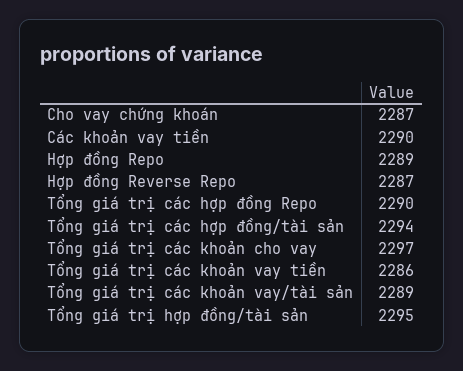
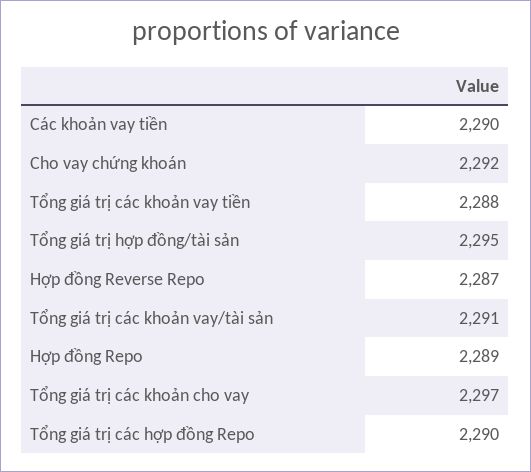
  {
-   "Cho vay chứng khoán": 2287,
+   "Cho vay chứng khoán": 2292,
    "Các khoản vay tiền": 2290,
    "Hợp đồng Repo": 2289,
    "Hợp đồng Reverse Repo": 2287,
    "Tổng giá trị các hợp đồng Repo": 2290,
-   "Tổng giá trị các hợp đồng/tài sản": 2294,
    "Tổng giá trị các khoản cho vay": 2297,
-   "Tổng giá trị các khoản vay tiền": 2286,
+   "Tổng giá trị các khoản vay tiền": 2288,
-   "Tổng giá trị các khoản vay/tài sản": 2289,
+   "Tổng giá trị các khoản vay/tài sản": 2291,
    "Tổng giá trị hợp đồng/tài sản": 2295
  }

